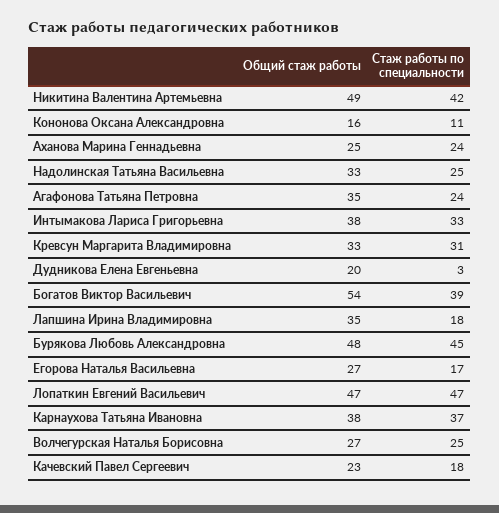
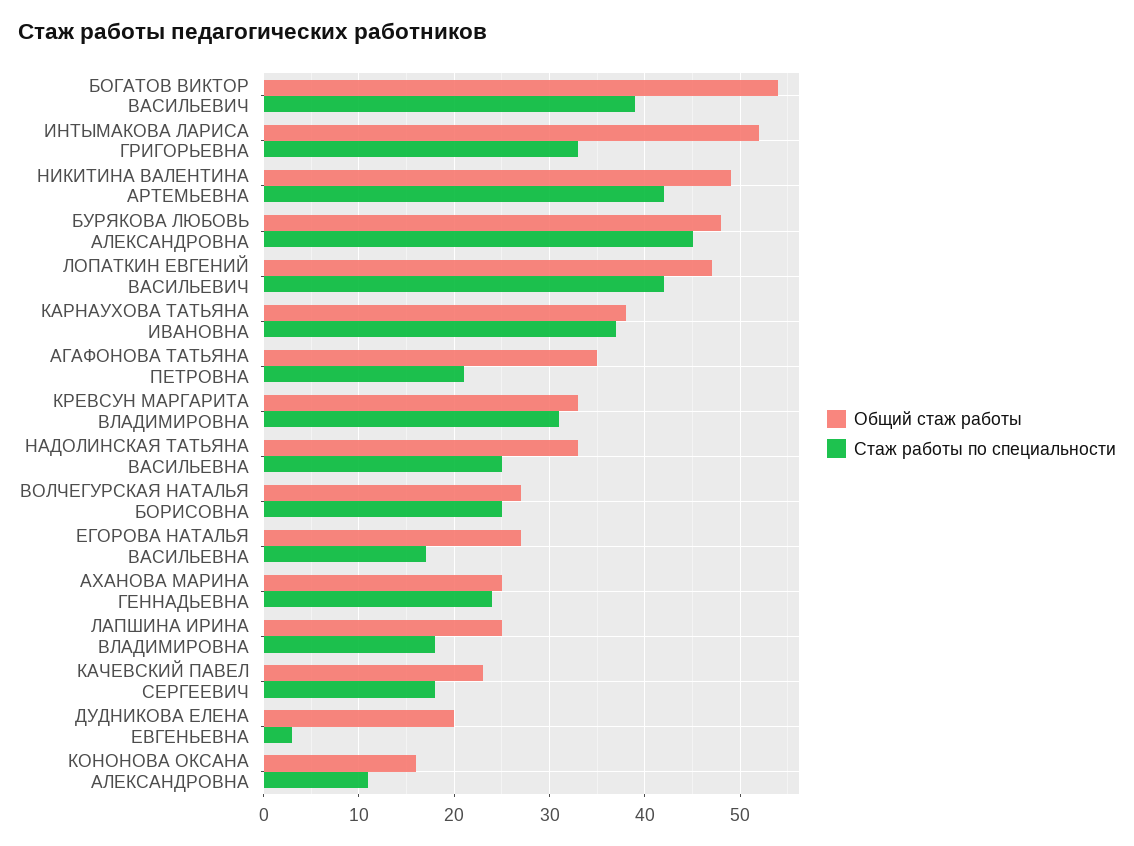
  {
    "Общий стаж работы": {
      "Никитина Валентина Артемьевна": 49,
      "Кононова Оксана Александровна": 16,
      "Аханова Марина Геннадьевна": 25,
      "Надолинская Татьяна Васильевна": 33,
      "Агафонова Татьяна Петровна": 35,
-     "Интымакова Лариса Григорьевна": 38,
+     "Интымакова Лариса Григорьевна": 52,
      "Кревсун Маргарита Владимировна": 33,
      "Дудникова Елена Евгеньевна": 20,
      "Богатов Виктор Васильевич": 54,
-     "Лапшина Ирина Владимировна": 35,
+     "Лапшина Ирина Владимировна": 25,
      "Бурякова Любовь Александровна": 48,
      "Егорова Наталья Васильевна": 27,
      "Лопаткин Евгений Васильевич": 47,
      "Карнаухова Татьяна Ивановна": 38,
      "Волчегурская Наталья Борисовна": 27,
      "Качевский Павел Сергеевич": 23
    },
    "Стаж работы по специальности": {
      "Никитина Валентина Артемьевна": 42,
      "Кононова Оксана Александровна": 11,
      "Аханова Марина Геннадьевна": 24,
      "Надолинская Татьяна Васильевна": 25,
-     "Агафонова Татьяна Петровна": 24,
+     "Агафонова Татьяна Петровна": 21,
      "Интымакова Лариса Григорьевна": 33,
      "Кревсун Маргарита Владимировна": 31,
      "Дудникова Елена Евгеньевна": 3,
      "Богатов Виктор Васильевич": 39,
      "Лапшина Ирина Владимировна": 18,
      "Бурякова Любовь Александровна": 45,
      "Егорова Наталья Васильевна": 17,
-     "Лопаткин Евгений Васильевич": 47,
+     "Лопаткин Евгений Васильевич": 42,
      "Карнаухова Татьяна Ивановна": 37,
      "Волчегурская Наталья Борисовна": 25,
      "Качевский Павел Сергеевич": 18
    }
  }

